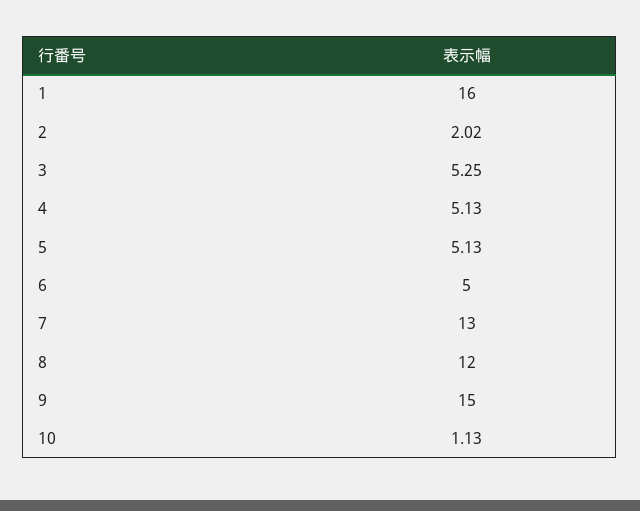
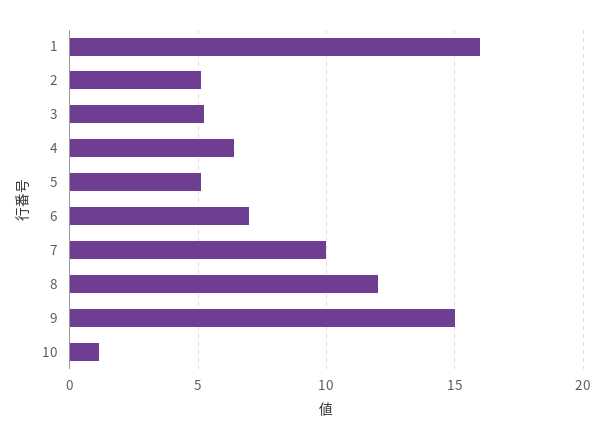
  {
    "1": 16,
-   "2": 2.02,
+   "2": 5,
    "3": 5.25,
-   "4": 5.13,
+   "4": 6.5,
    "5": 5.13,
-   "6": 5,
+   "6": 7,
-   "7": 13,
+   "7": 10,
    "8": 12,
    "9": 15,
    "10": 1.13
  }

